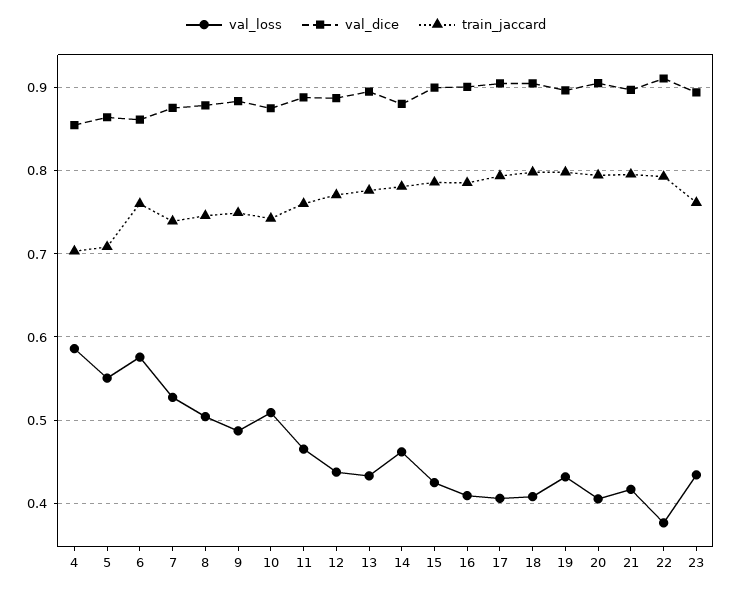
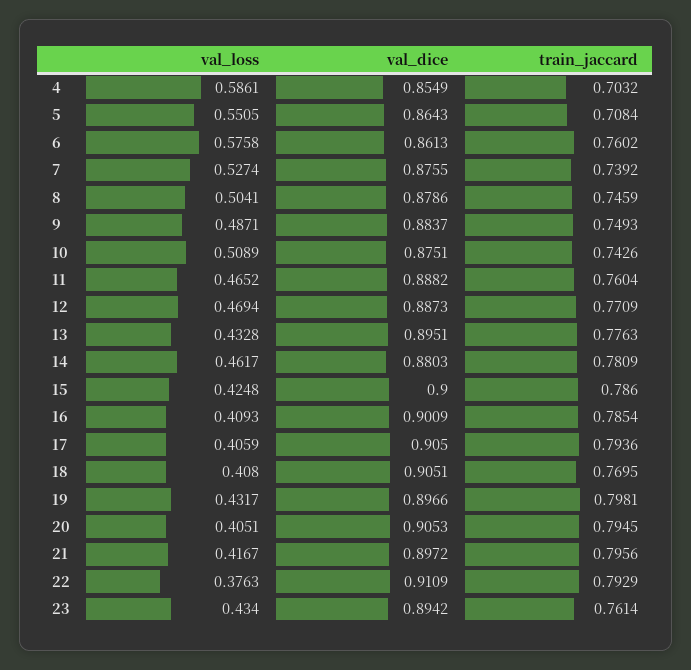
  {
    "val_loss": {
      "4": 0.5861,
      "5": 0.5505,
      "6": 0.5758,
      "7": 0.5274,
      "8": 0.5041,
      "9": 0.4871,
      "10": 0.5089,
      "11": 0.4652,
-     "12": 0.44,
+     "12": 0.4694,
      "13": 0.4328,
      "14": 0.4617,
      "15": 0.4248,
      "16": 0.4093,
      "17": 0.4059,
      "18": 0.408,
      "19": 0.4317,
      "20": 0.4051,
      "21": 0.4167,
      "22": 0.3763,
      "23": 0.434
    },
    "val_dice": {
      "4": 0.8549,
      "5": 0.8643,
      "6": 0.8613,
      "7": 0.8755,
      "8": 0.8786,
      "9": 0.8837,
      "10": 0.8751,
      "11": 0.8882,
      "12": 0.8873,
      "13": 0.8951,
      "14": 0.8803,
      "15": 0.9,
      "16": 0.9009,
      "17": 0.905,
      "18": 0.9051,
      "19": 0.8966,
      "20": 0.9053,
      "21": 0.8972,
      "22": 0.9109,
      "23": 0.8942
    },
    "train_jaccard": {
      "4": 0.7032,
      "5": 0.7084,
      "6": 0.7602,
      "7": 0.7392,
      "8": 0.7459,
      "9": 0.7493,
      "10": 0.7426,
      "11": 0.7604,
      "12": 0.7709,
      "13": 0.7763,
      "14": 0.7809,
      "15": 0.786,
      "16": 0.7854,
      "17": 0.7936,
-     "18": 0.8,
+     "18": 0.7695,
      "19": 0.7981,
      "20": 0.7945,
      "21": 0.7956,
      "22": 0.7929,
      "23": 0.7614
    }
  }

